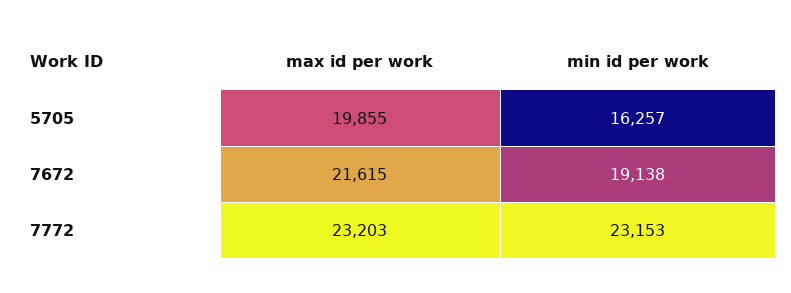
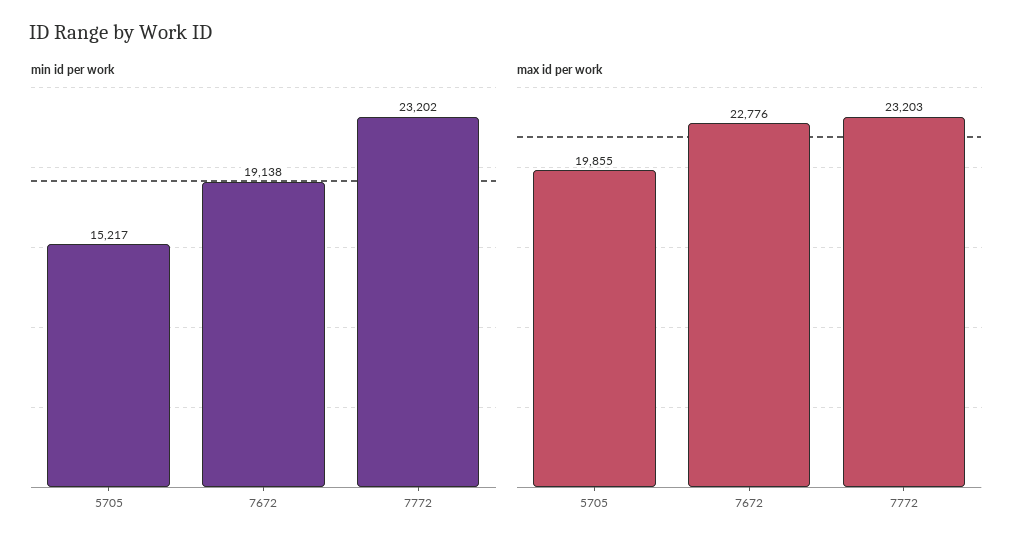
  {
    "max id per work": {
      "5705": 19855,
-     "7672": 21615,
+     "7672": 22776,
      "7772": 23203
    },
    "min id per work": {
-     "5705": 16257,
+     "5705": 15217,
      "7672": 19138,
-     "7772": 23153
+     "7772": 23202
    }
  }

